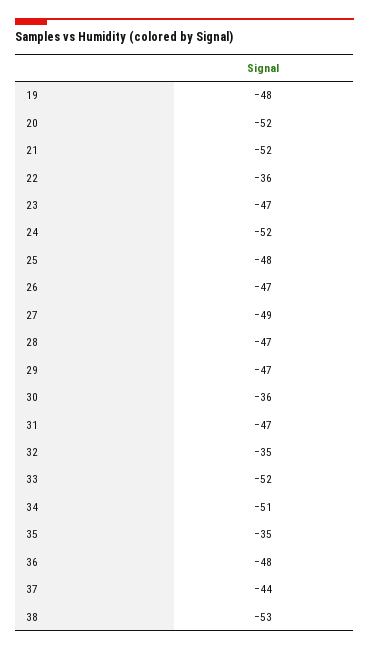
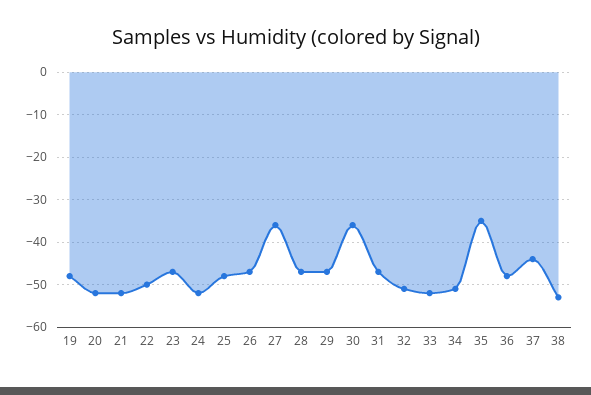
  {
    "19": -48,
    "20": -52,
    "21": -52,
-   "22": -36,
+   "22": -50,
    "23": -47,
    "24": -52,
    "25": -48,
    "26": -47,
-   "27": -49,
+   "27": -35,
    "28": -47,
    "29": -47,
    "30": -36,
    "31": -47,
-   "32": -35,
+   "32": -50,
    "33": -52,
    "34": -51,
    "35": -35,
    "36": -48,
    "37": -44,
    "38": -53
  }

